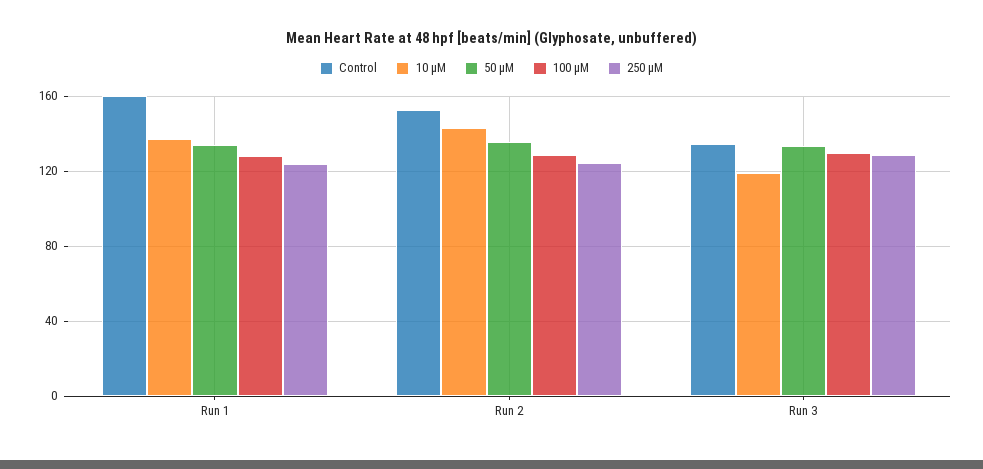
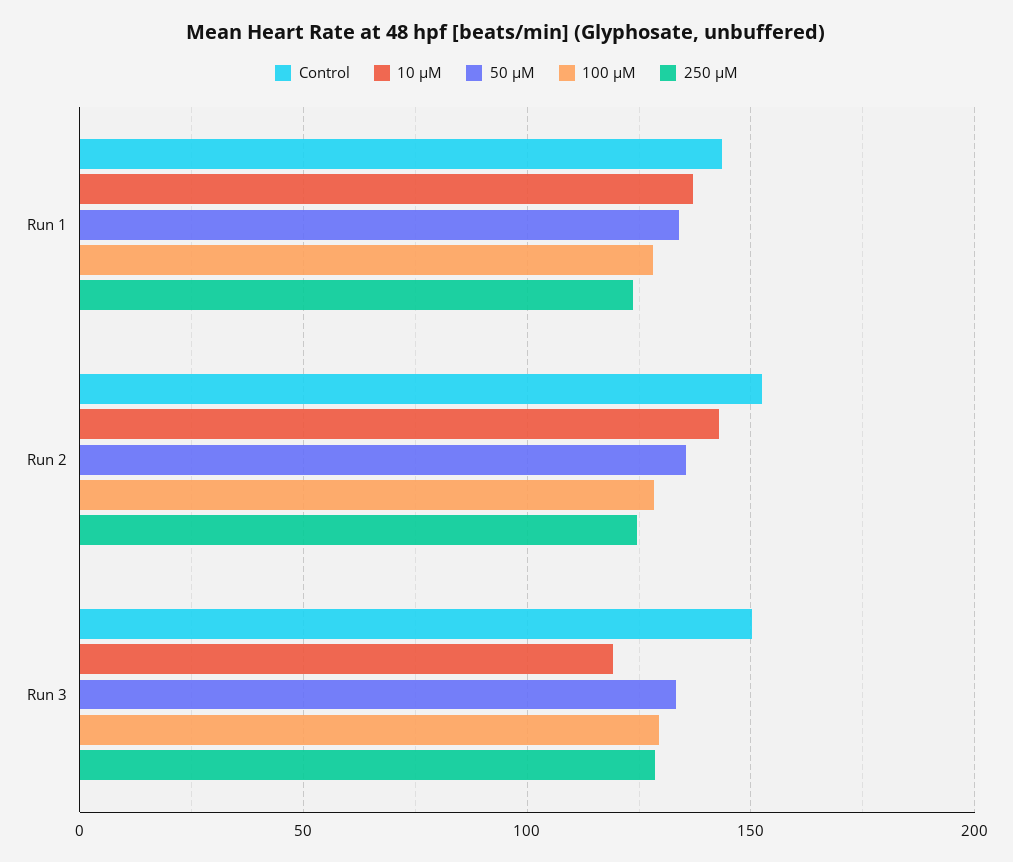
  {
    "Control": {
-     "Run 1": 160,
+     "Run 1": 145,
      "Run 2": 150,
-     "Run 3": 135
+     "Run 3": 150
    },
    "10 µM": {
      "Run 1": 135,
      "Run 2": 145,
      "Run 3": 120
    },
    "50 µM": {
      "Run 1": 135,
      "Run 2": 135,
      "Run 3": 135
    },
    "100 µM": {
      "Run 1": 130,
      "Run 2": 130,
      "Run 3": 130
    },
    "250 µM": {
      "Run 1": 125,
      "Run 2": 125,
      "Run 3": 130
    }
  }

